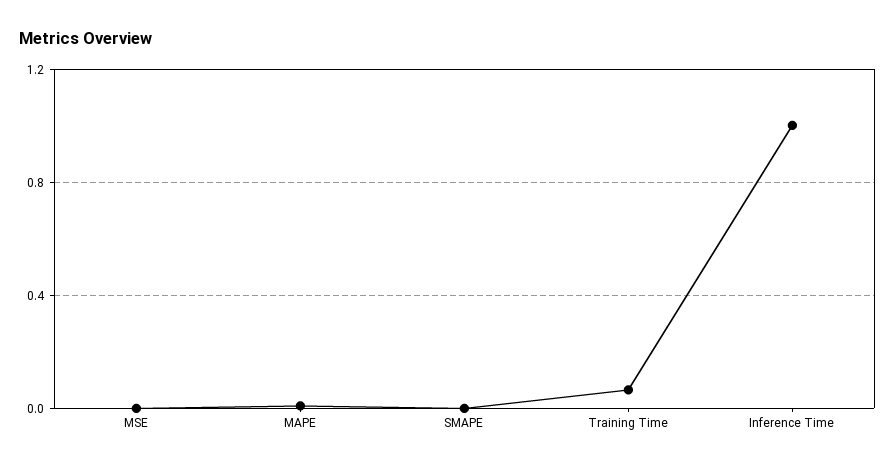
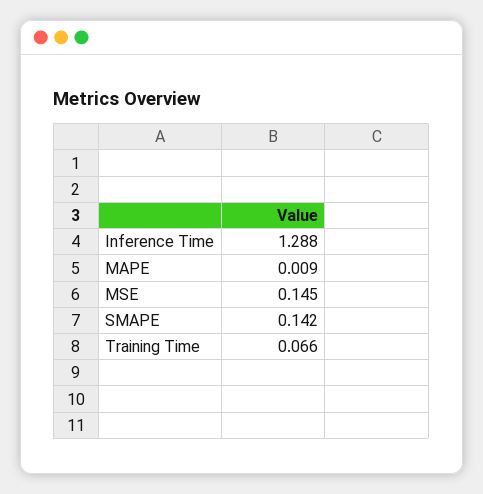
  {
-   "MSE": 0,
+   "MSE": 0.145,
    "MAPE": 0.009,
-   "SMAPE": 0,
+   "SMAPE": 0.142,
    "Training Time": 0.066,
-   "Inference Time": 1
+   "Inference Time": 1.288
  }

